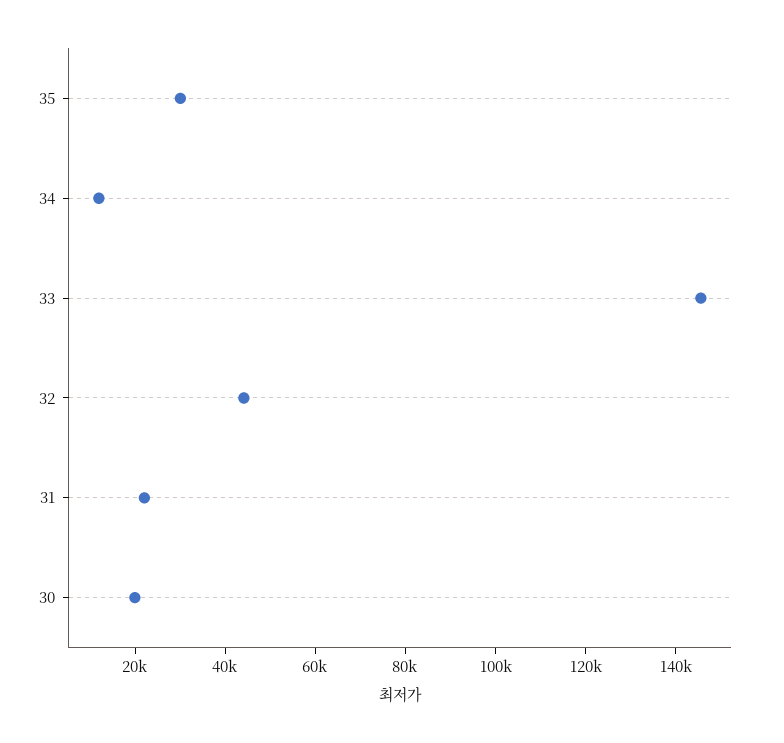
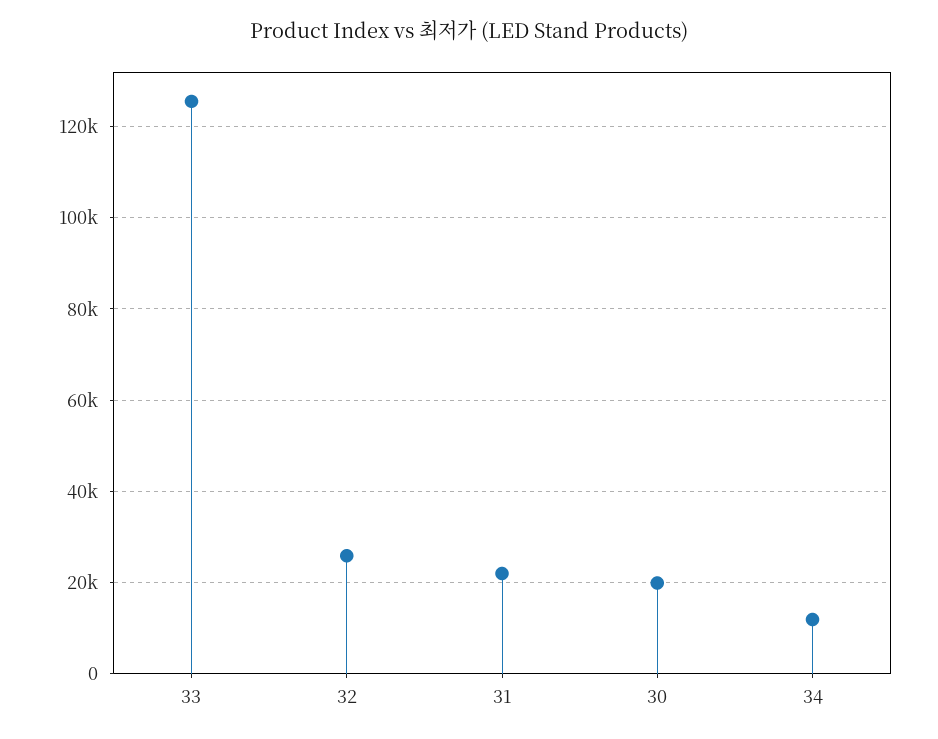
  {
-   "35": 30000,
    "34": 12000,
-   "33": 145000,
+   "33": 126000,
-   "32": 45000,
+   "32": 26000,
    "31": 22000,
    "30": 20000
  }

